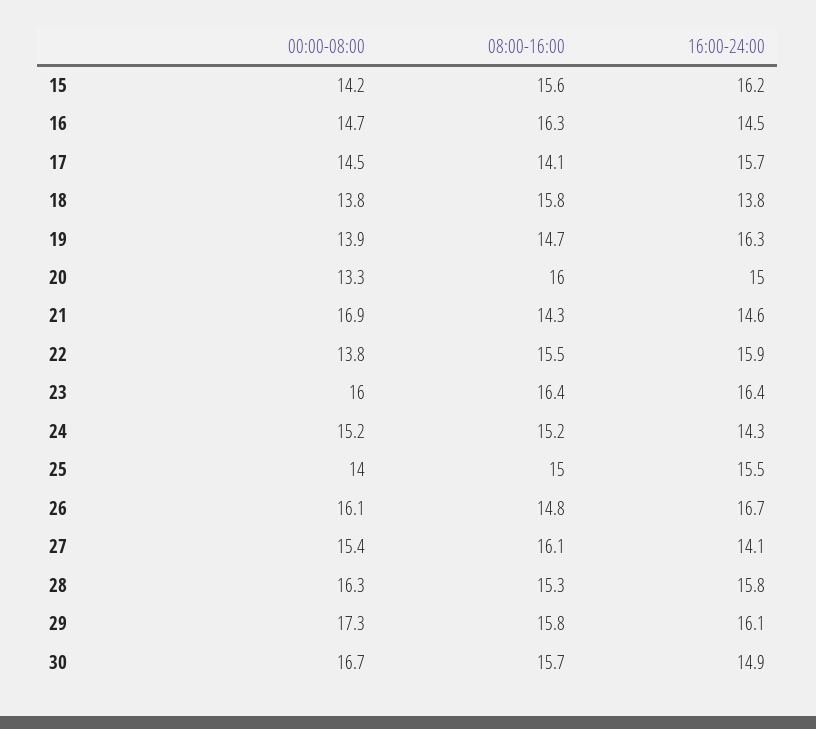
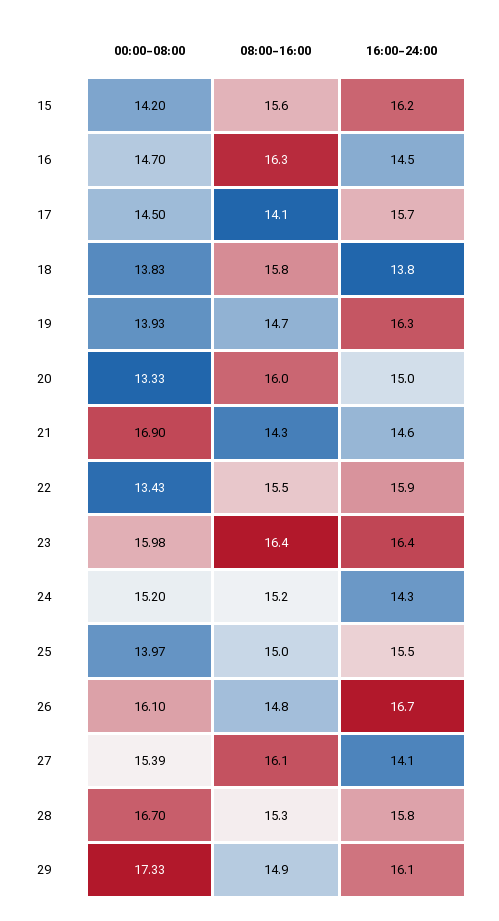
  {
    "00:00-08:00": {
      "15": 14.2,
      "16": 14.7,
      "17": 14.5,
      "18": 13.83,
      "19": 13.93,
      "20": 13.33,
      "21": 16.9,
-     "22": 13.8,
+     "22": 13.43,
      "23": 15.98,
      "24": 15.2,
      "25": 13.97,
      "26": 16.1,
      "27": 15.39,
-     "28": 16.3,
+     "28": 16.7,
-     "29": 17.33,
+     "29": 17.33
-     "30": 16.7
    },
    "08:00-16:00": {
      "15": 15.6,
      "16": 16.3,
      "17": 14.1,
      "18": 15.8,
      "19": 14.7,
      "20": 16,
      "21": 14.3,
      "22": 15.5,
      "23": 16.4,
      "24": 15.2,
      "25": 15,
      "26": 14.8,
      "27": 16.1,
      "28": 15.3,
-     "29": 15.8,
+     "29": 14.9
-     "30": 15.7
    },
    "16:00-24:00": {
      "15": 16.2,
      "16": 14.5,
      "17": 15.7,
      "18": 13.8,
      "19": 16.3,
      "20": 15,
      "21": 14.6,
      "22": 15.9,
      "23": 16.4,
      "24": 14.3,
      "25": 15.5,
      "26": 16.7,
      "27": 14.1,
      "28": 15.8,
-     "29": 16.1,
+     "29": 16.1
-     "30": 14.9
    }
  }

